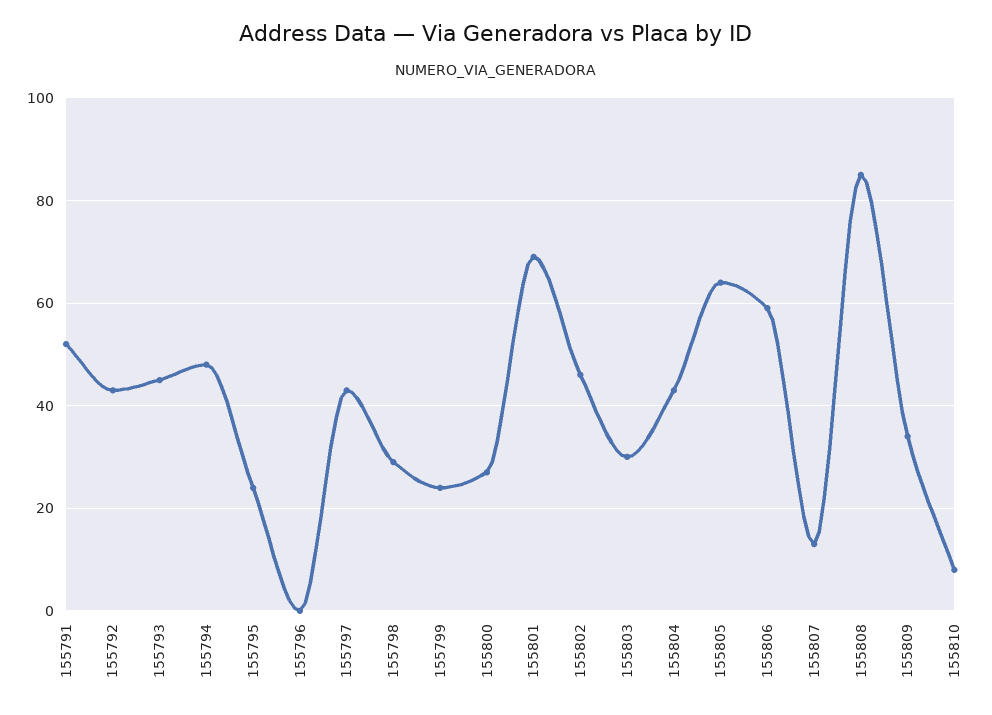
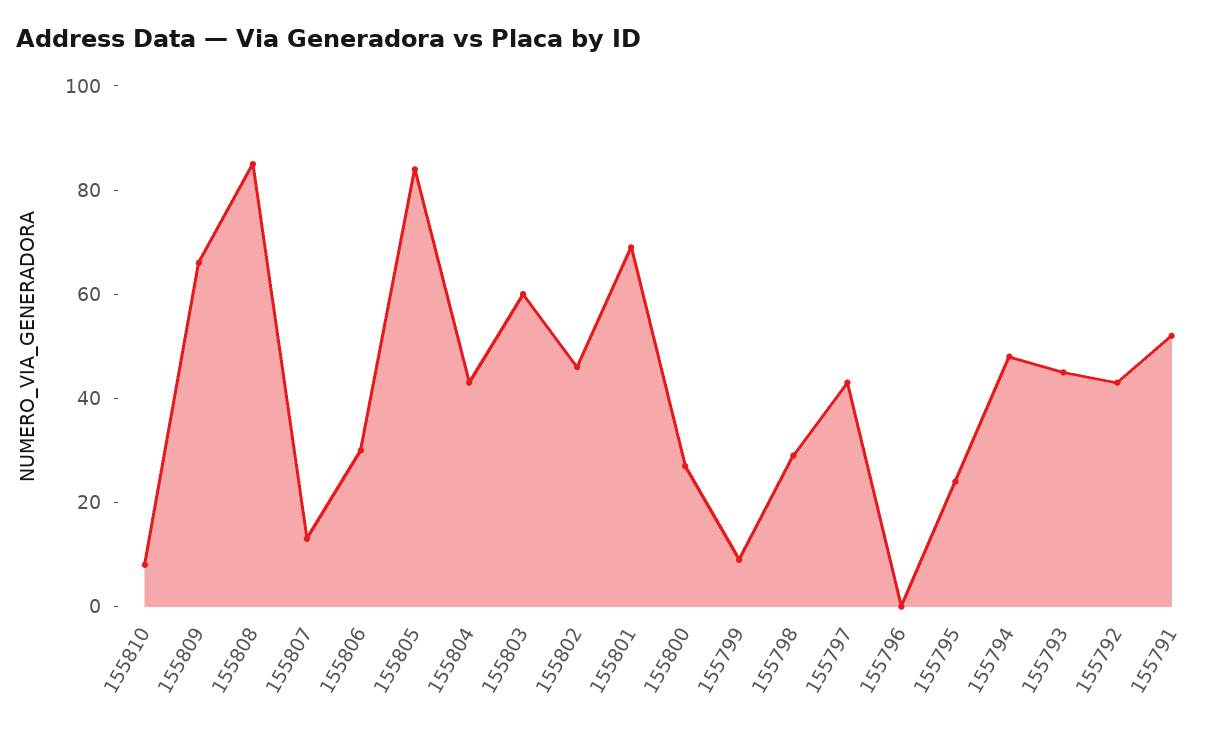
  {
    "155791": 50,
    "155792": 45,
    "155793": 45,
    "155794": 50,
    "155795": 25,
    "155796": 0,
    "155797": 45,
    "155798": 30,
-   "155799": 25,
+   "155799": 10,
    "155800": 25,
    "155801": 70,
    "155802": 45,
-   "155803": 30,
+   "155803": 60,
    "155804": 45,
-   "155805": 65,
+   "155805": 85,
-   "155806": 60,
+   "155806": 30,
    "155807": 15,
    "155808": 85,
-   "155809": 35,
+   "155809": 65,
    "155810": 10
  }

